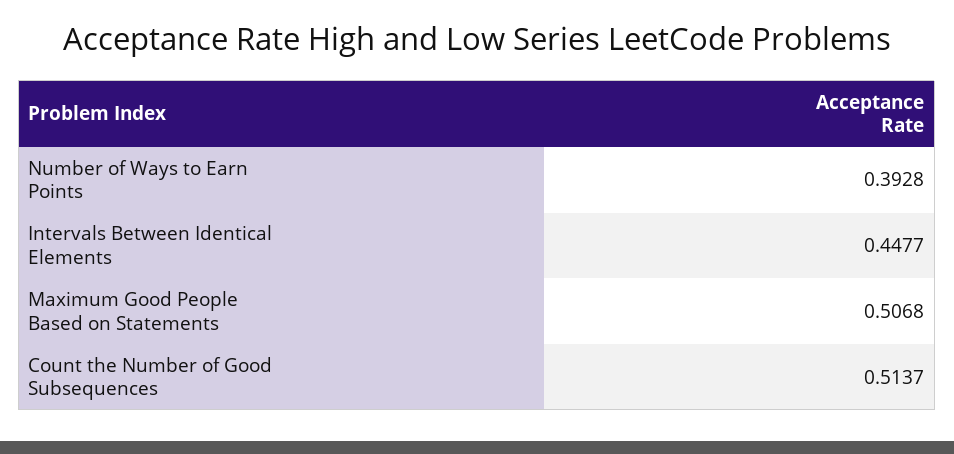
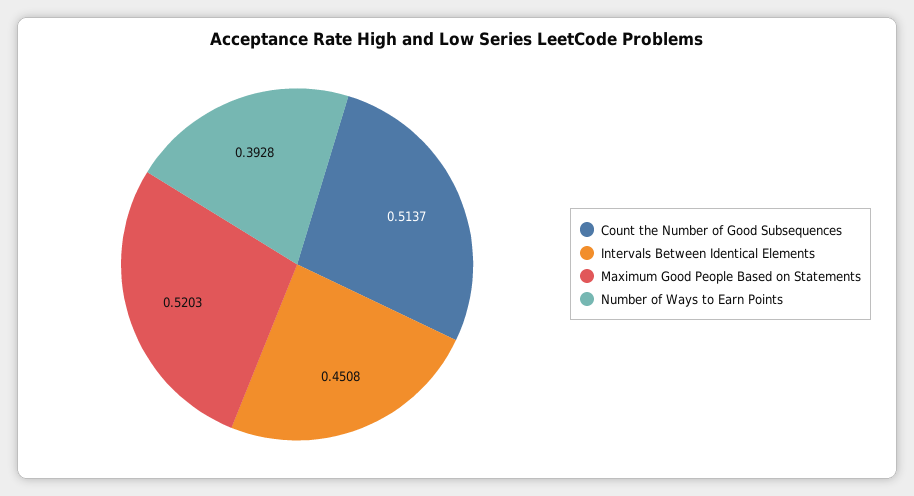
  {
    "Number of Ways to Earn Points": 0.3928,
-   "Intervals Between Identical Elements": 0.4477,
+   "Intervals Between Identical Elements": 0.4508,
-   "Maximum Good People Based on Statements": 0.5068,
+   "Maximum Good People Based on Statements": 0.5203,
    "Count the Number of Good Subsequences": 0.5137
  }

